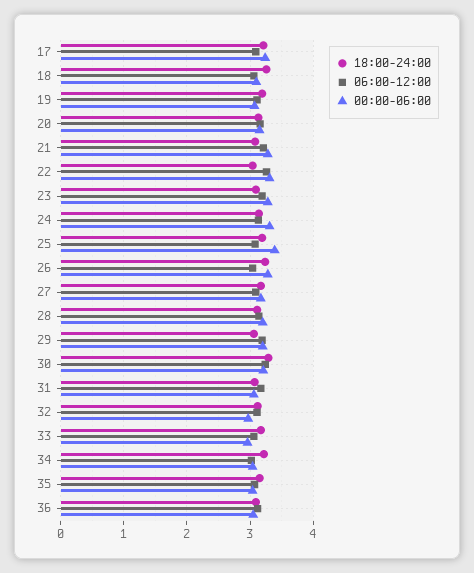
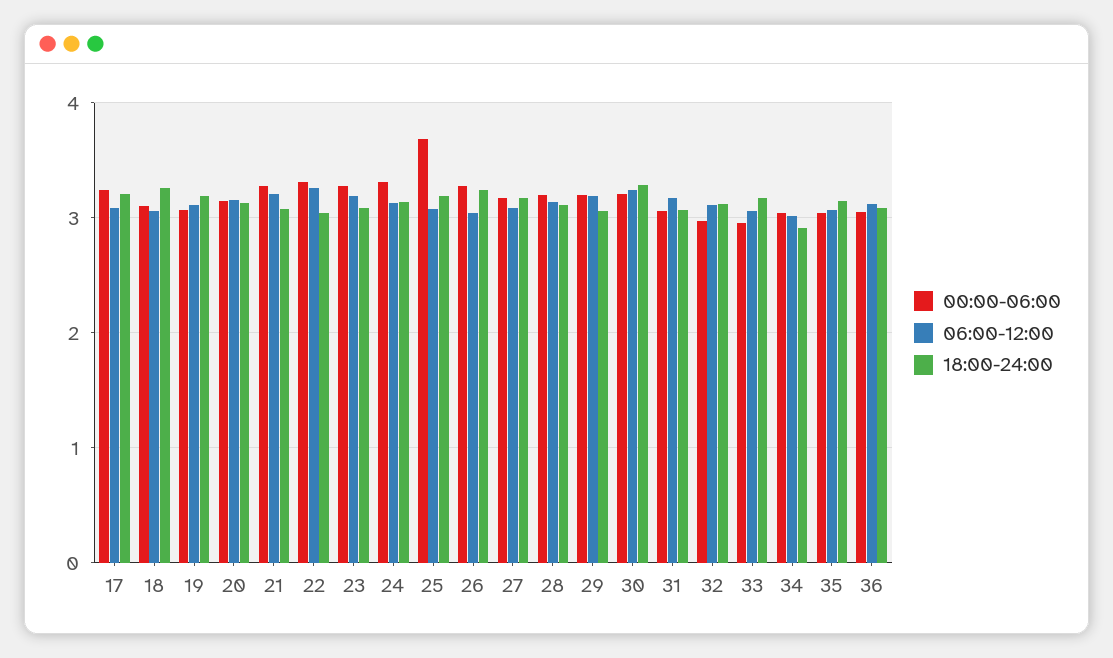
  {
    "18:00-24:00": {
      "17": 3.2,
      "18": 3.3,
      "19": 3.2,
      "20": 3.1,
      "21": 3.1,
      "22": 3,
      "23": 3.1,
      "24": 3.1,
      "25": 3.2,
      "26": 3.2,
      "27": 3.2,
      "28": 3.1,
      "29": 3.1,
      "30": 3.3,
      "31": 3.1,
      "32": 3.1,
      "33": 3.2,
-     "34": 3.2,
+     "34": 2.9,
      "35": 3.2,
      "36": 3.1
    },
    "06:00-12:00": {
      "17": 3.1,
      "18": 3.1,
      "19": 3.1,
      "20": 3.2,
      "21": 3.2,
      "22": 3.3,
      "23": 3.2,
      "24": 3.1,
      "25": 3.1,
      "26": 3,
      "27": 3.1,
      "28": 3.1,
      "29": 3.2,
      "30": 3.2,
      "31": 3.2,
      "32": 3.1,
      "33": 3.1,
      "34": 3,
      "35": 3.1,
      "36": 3.1
    },
    "00:00-06:00": {
      "17": 3.2,
      "18": 3.1,
      "19": 3.1,
      "20": 3.2,
      "21": 3.3,
      "22": 3.3,
      "23": 3.3,
      "24": 3.3,
-     "25": 3.4,
+     "25": 3.7,
      "26": 3.3,
      "27": 3.2,
      "28": 3.2,
      "29": 3.2,
      "30": 3.2,
      "31": 3.1,
      "32": 3,
      "33": 3,
      "34": 3,
      "35": 3,
      "36": 3.1
    }
  }

